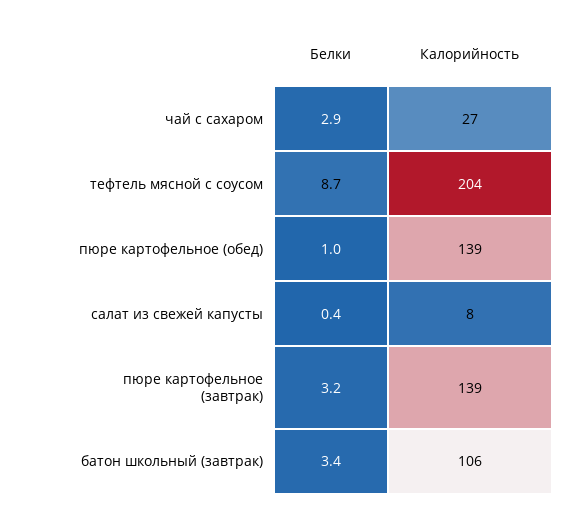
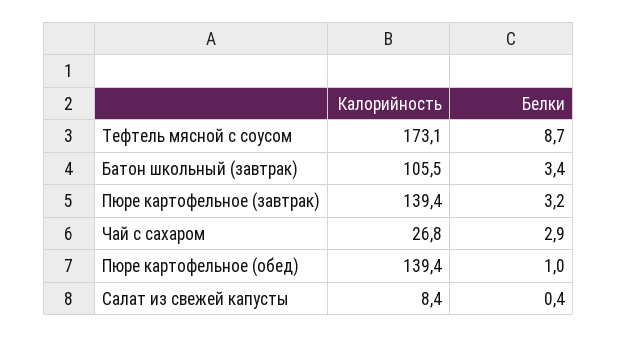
  {
    "Белки": {
      "чай с сахаром": 2.9,
      "тефтель мясной с соусом": 8.7,
      "пюре картофельное (обед)": 1,
      "салат из свежей капусты": 0.4,
      "пюре картофельное (завтрак)": 3.2,
      "батон школьный (завтрак)": 3.4
    },
    "Калорийность": {
      "чай с сахаром": 26.8,
-     "тефтель мясной с соусом": 204,
+     "тефтель мясной с соусом": 173.1,
      "пюре картофельное (обед)": 139.4,
      "салат из свежей капусты": 8.4,
      "пюре картофельное (завтрак)": 139.4,
      "батон школьный (завтрак)": 105.5
    }
  }

